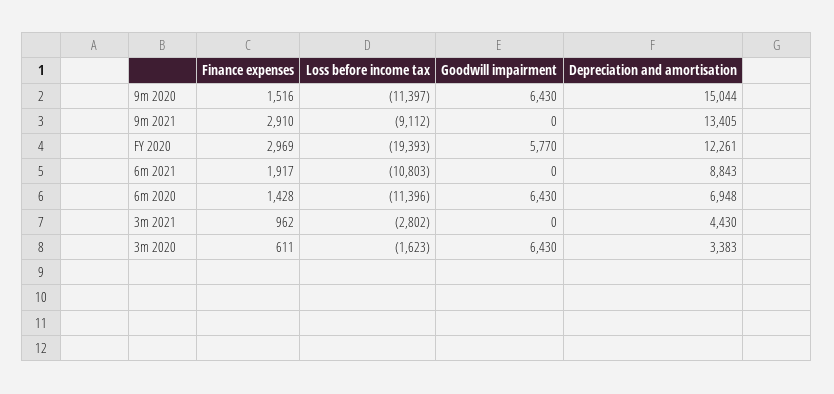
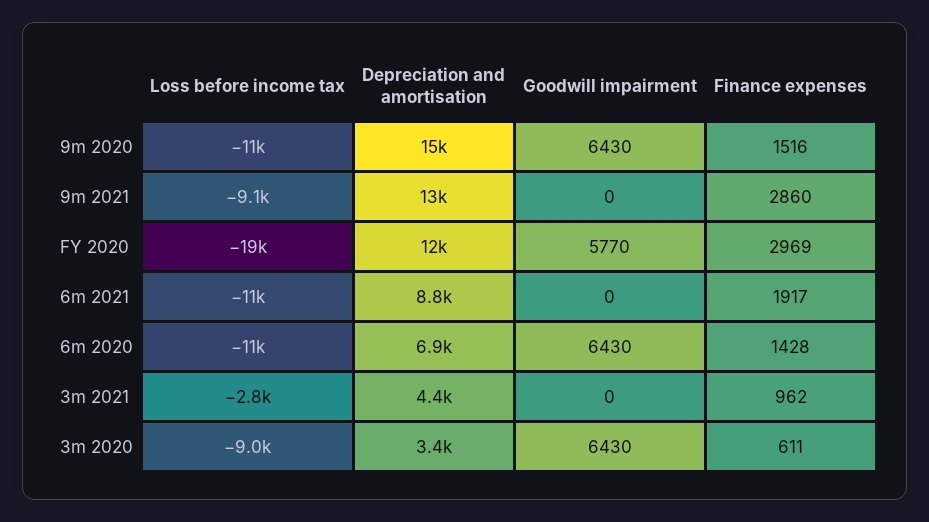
  {
    "Finance expenses": {
      "9m 2020": 1516,
-     "9m 2021": 2910,
+     "9m 2021": 2860,
      "FY 2020": 2969,
      "6m 2021": 1917,
      "6m 2020": 1428,
      "3m 2021": 962,
      "3m 2020": 611
    },
    "Loss before income tax": {
      "9m 2020": -11397,
      "9m 2021": -9112,
      "FY 2020": -19393,
      "6m 2021": -10803,
      "6m 2020": -11396,
      "3m 2021": -2802,
-     "3m 2020": -1623
+     "3m 2020": -9000
    },
    "Goodwill impairment": {
      "9m 2020": 6430,
      "9m 2021": 0,
      "FY 2020": 5770,
      "6m 2021": 0,
      "6m 2020": 6430,
      "3m 2021": 0,
      "3m 2020": 6430
    },
    "Depreciation and amortisation": {
      "9m 2020": 15044,
      "9m 2021": 13405,
      "FY 2020": 12261,
      "6m 2021": 8843,
      "6m 2020": 6948,
      "3m 2021": 4430,
      "3m 2020": 3383
    }
  }

